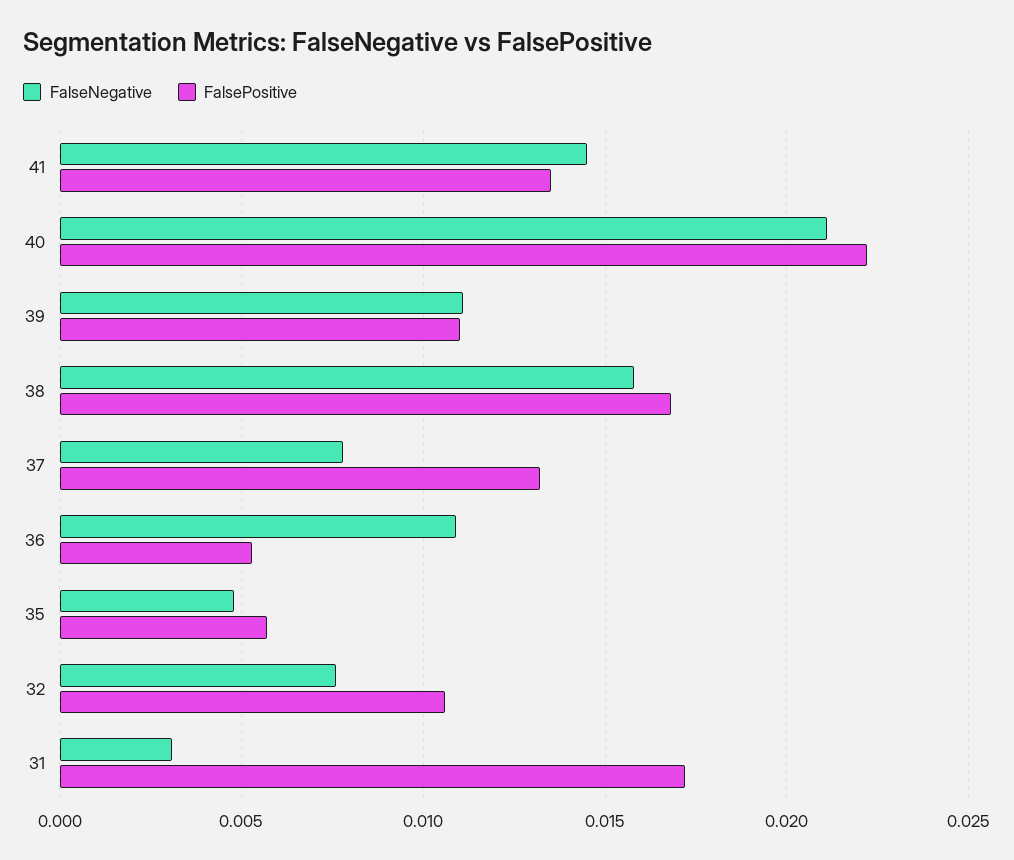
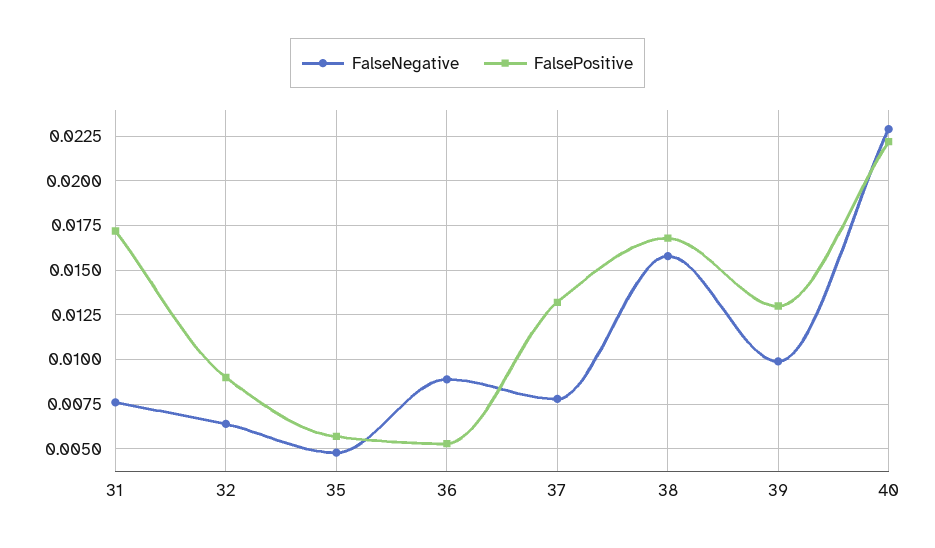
  {
    "FalseNegative": {
-     "41": 0.0145,
-     "40": 0.021,
+     "40": 0.023,
-     "39": 0.011,
+     "39": 0.01,
      "38": 0.016,
      "37": 0.008,
-     "36": 0.011,
+     "36": 0.009,
      "35": 0.005,
-     "32": 0.0075,
+     "32": 0.0065,
-     "31": 0.003
+     "31": 0.0075
    },
    "FalsePositive": {
-     "41": 0.0135,
      "40": 0.022,
-     "39": 0.011,
+     "39": 0.013,
      "38": 0.017,
      "37": 0.013,
      "36": 0.0055,
      "35": 0.0055,
-     "32": 0.0105,
+     "32": 0.009,
      "31": 0.017
    }
  }

